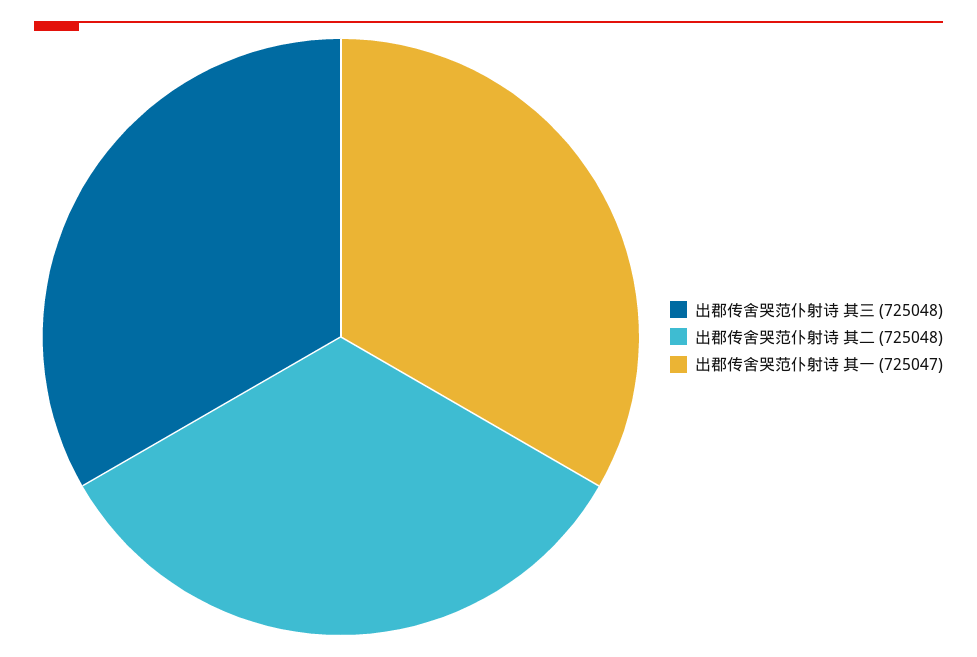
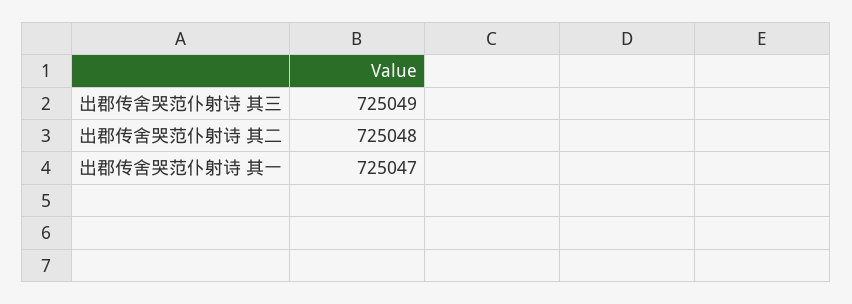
  {
-   "出郡传舍哭范仆射诗 其三": 725048,
+   "出郡传舍哭范仆射诗 其三": 725049,
    "出郡传舍哭范仆射诗 其二": 725048,
    "出郡传舍哭范仆射诗 其一": 725047
  }

